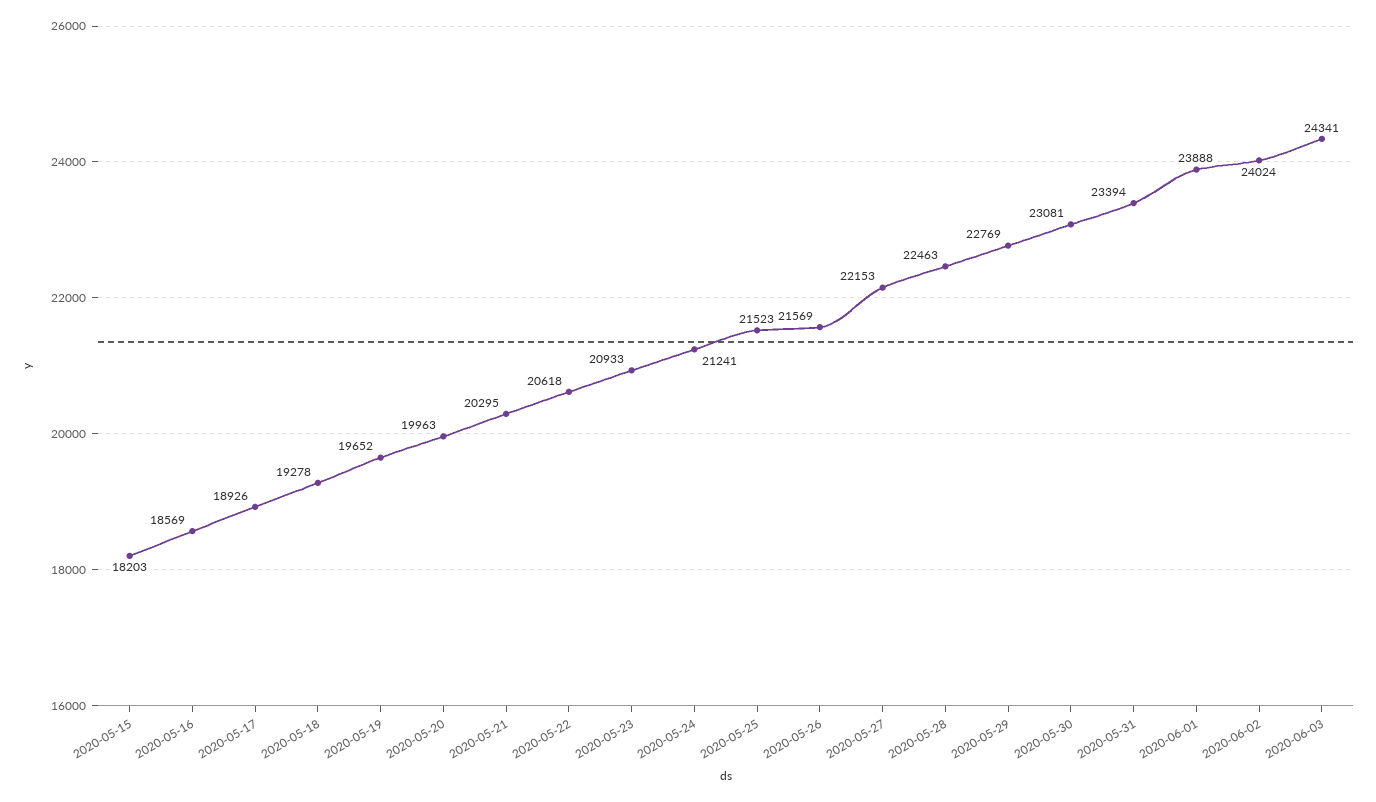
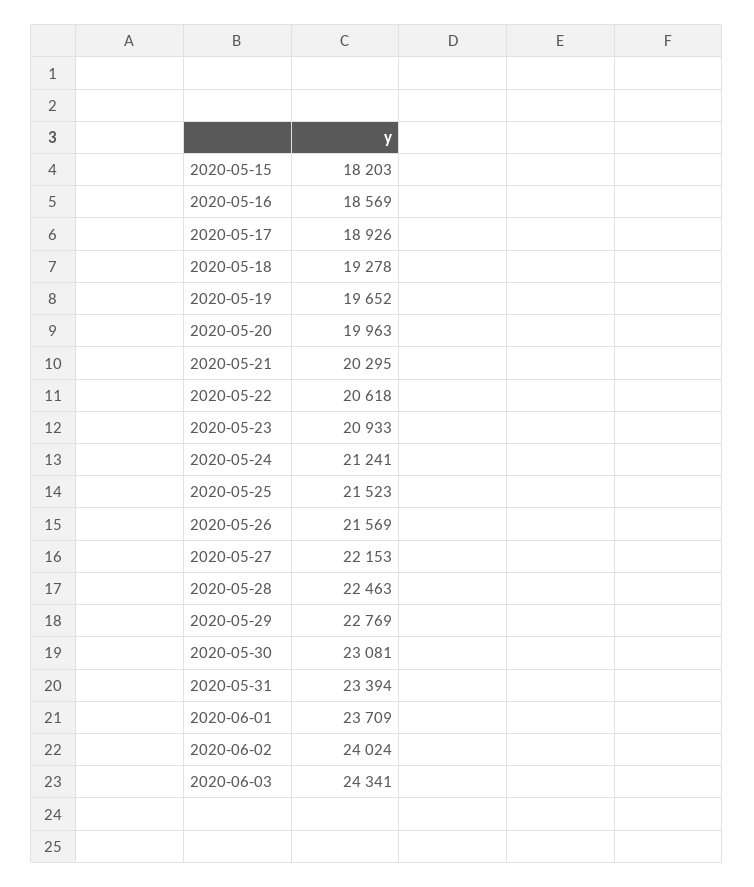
  {
    "2020-05-15": 18203,
    "2020-05-16": 18569,
    "2020-05-17": 18926,
    "2020-05-18": 19278,
    "2020-05-19": 19652,
    "2020-05-20": 19963,
    "2020-05-21": 20295,
    "2020-05-22": 20618,
    "2020-05-23": 20933,
    "2020-05-24": 21241,
    "2020-05-25": 21523,
    "2020-05-26": 21569,
    "2020-05-27": 22153,
    "2020-05-28": 22463,
    "2020-05-29": 22769,
    "2020-05-30": 23081,
    "2020-05-31": 23394,
-   "2020-06-01": 23888,
+   "2020-06-01": 23709,
    "2020-06-02": 24024,
    "2020-06-03": 24341
  }

